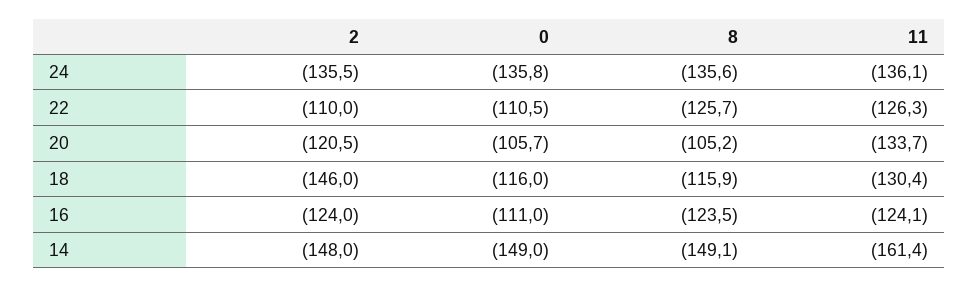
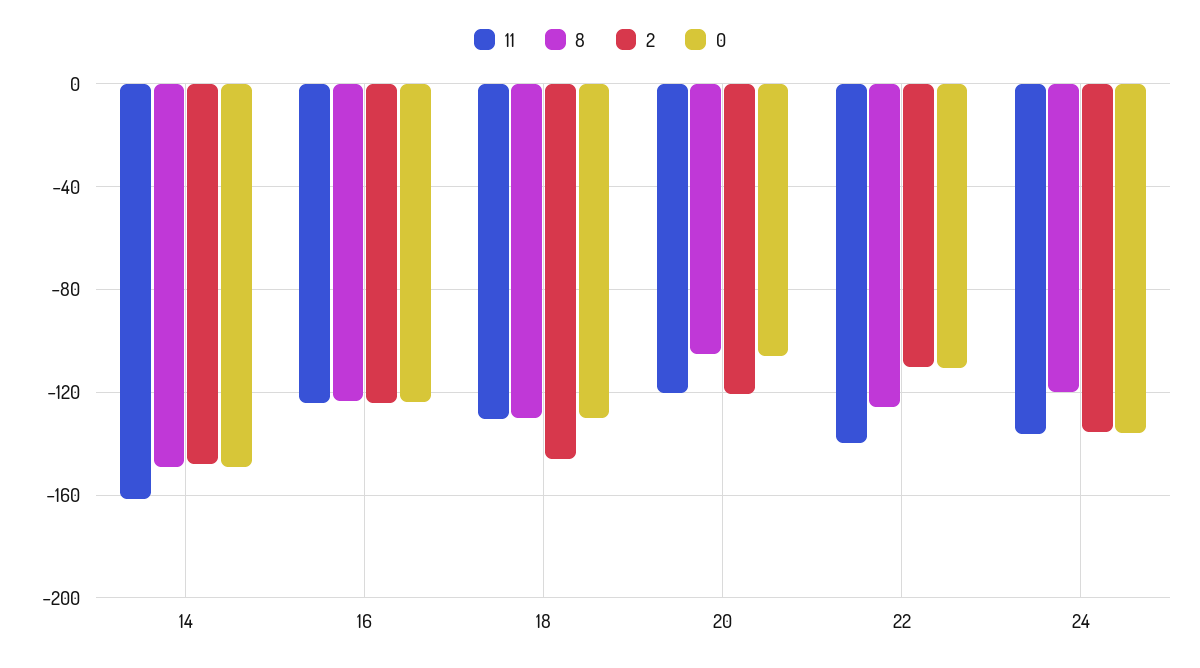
  {
    "2": {
      "24": -135.5,
      "22": -110,
      "20": -120.5,
      "18": -146,
      "16": -124,
      "14": -148
    },
    "0": {
      "24": -135.8,
      "22": -110.5,
      "20": -105.7,
-     "18": -116,
+     "18": -130,
-     "16": -111,
+     "16": -125,
      "14": -149
    },
    "8": {
-     "24": -135.6,
+     "24": -120,
      "22": -125.7,
      "20": -105.2,
-     "18": -115.9,
+     "18": -130,
      "16": -123.5,
      "14": -149.1
    },
    "11": {
      "24": -136.1,
-     "22": -126.3,
+     "22": -140,
-     "20": -133.7,
+     "20": -120,
      "18": -130.4,
      "16": -124.1,
      "14": -161.4
    }
  }

